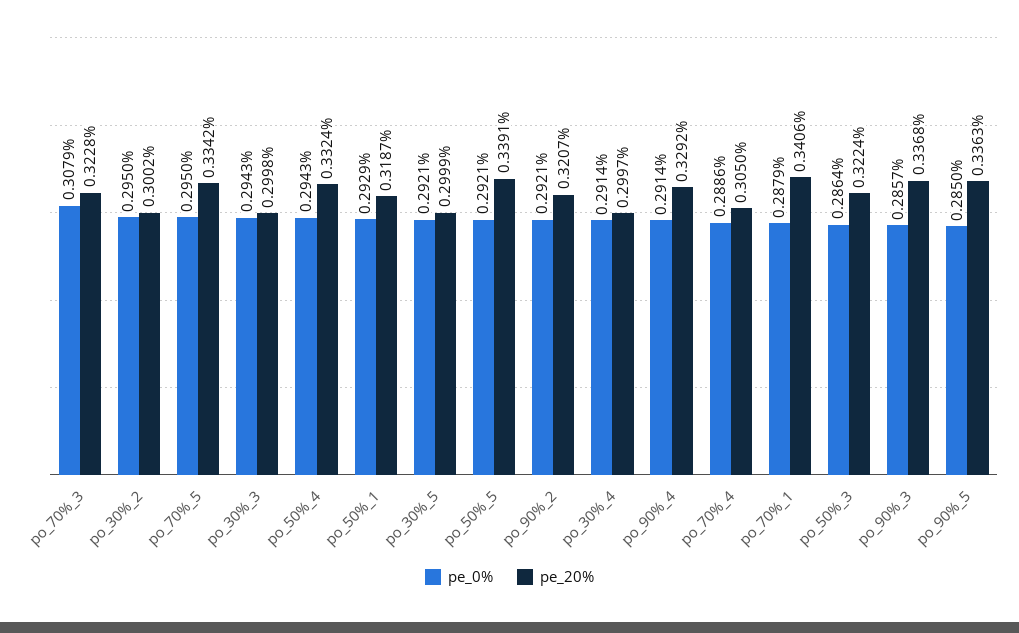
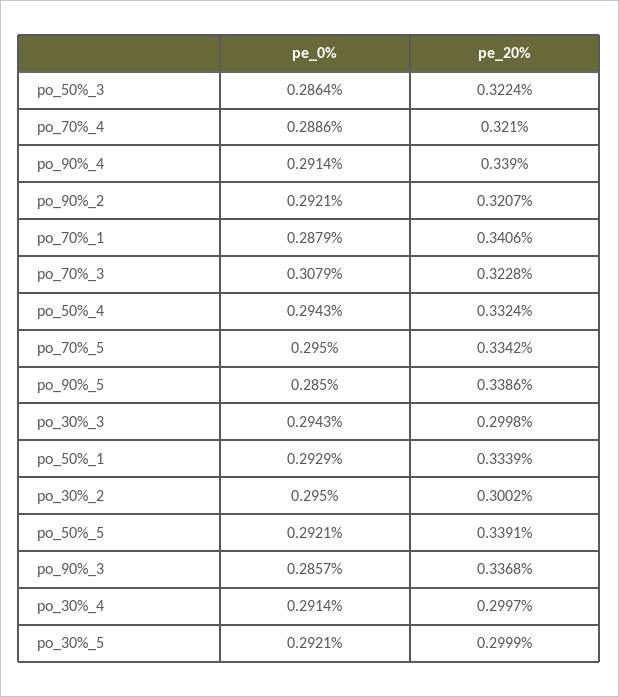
  {
    "pe_0%": {
      "po_70%_3": 0.3079,
      "po_30%_2": 0.295,
      "po_70%_5": 0.295,
      "po_30%_3": 0.2943,
      "po_50%_4": 0.2943,
      "po_50%_1": 0.2929,
      "po_30%_5": 0.2921,
      "po_50%_5": 0.2921,
      "po_90%_2": 0.2921,
      "po_30%_4": 0.2914,
      "po_90%_4": 0.2914,
      "po_70%_4": 0.2886,
      "po_70%_1": 0.2879,
      "po_50%_3": 0.2864,
      "po_90%_3": 0.2857,
      "po_90%_5": 0.285
    },
    "pe_20%": {
      "po_70%_3": 0.3228,
      "po_30%_2": 0.3002,
      "po_70%_5": 0.3342,
      "po_30%_3": 0.2998,
      "po_50%_4": 0.3324,
-     "po_50%_1": 0.3187,
+     "po_50%_1": 0.3339,
      "po_30%_5": 0.2999,
      "po_50%_5": 0.3391,
      "po_90%_2": 0.3207,
      "po_30%_4": 0.2997,
-     "po_90%_4": 0.3292,
+     "po_90%_4": 0.339,
-     "po_70%_4": 0.305,
+     "po_70%_4": 0.321,
      "po_70%_1": 0.3406,
      "po_50%_3": 0.3224,
      "po_90%_3": 0.3368,
-     "po_90%_5": 0.3363
+     "po_90%_5": 0.3386
    }
  }

